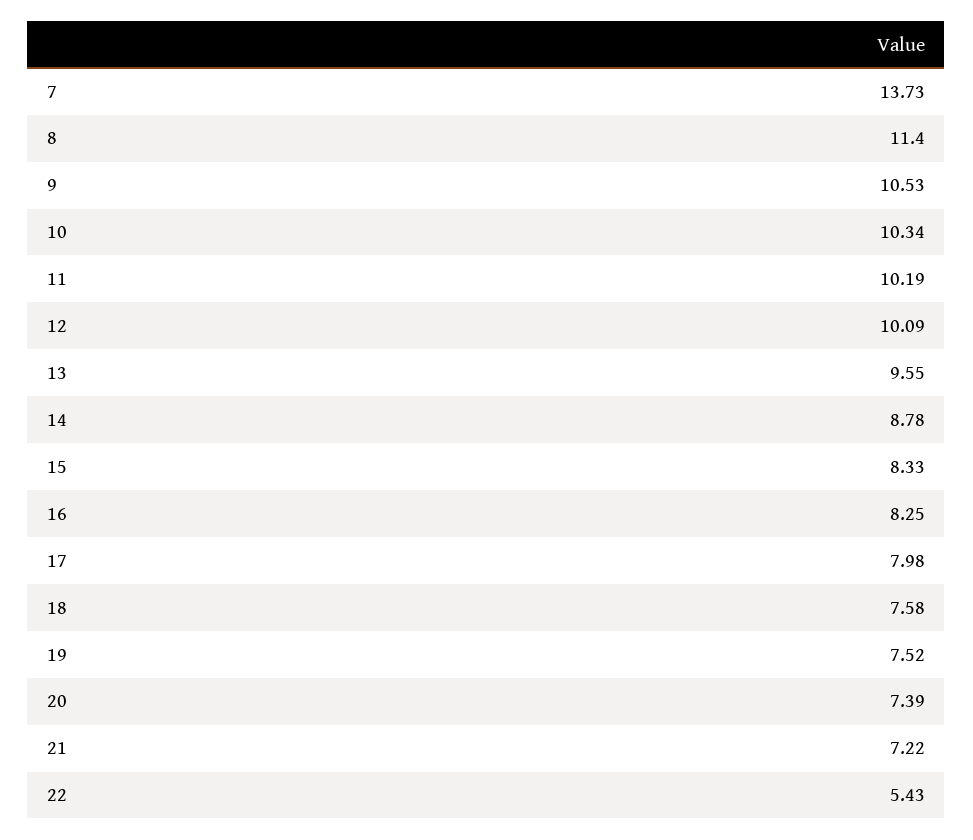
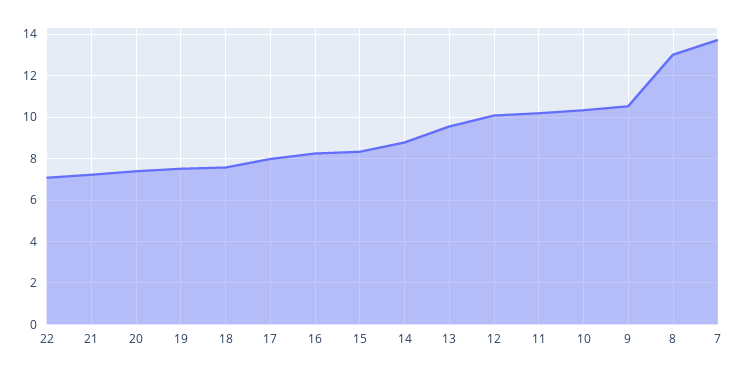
  {
    "7": 13.73,
-   "8": 11.4,
+   "8": 13,
    "9": 10.53,
    "10": 10.34,
    "11": 10.19,
    "12": 10.09,
    "13": 9.55,
    "14": 8.78,
    "15": 8.33,
    "16": 8.25,
    "17": 7.98,
    "18": 7.58,
    "19": 7.52,
    "20": 7.39,
    "21": 7.22,
-   "22": 5.43
+   "22": 7
  }

